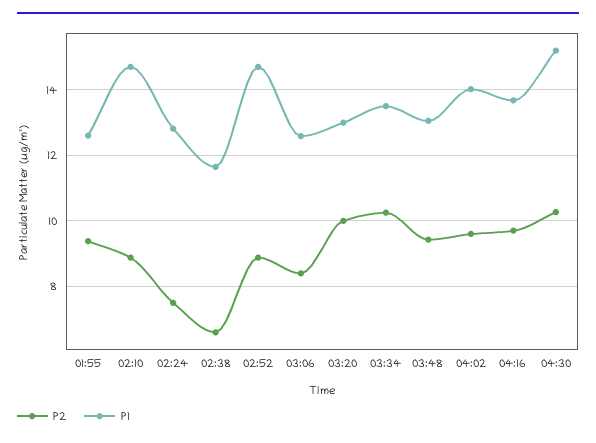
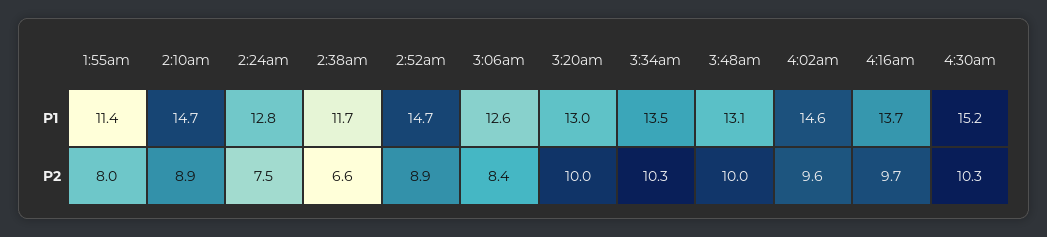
  {
    "P2": {
-     "01:55": 9.4,
+     "01:55": 8,
      "02:10": 8.9,
      "02:24": 7.5,
      "02:38": 6.6,
      "02:52": 8.9,
      "03:06": 8.4,
      "03:20": 10,
      "03:34": 10.3,
-     "03:48": 9.4,
+     "03:48": 10,
      "04:02": 9.6,
      "04:16": 9.7,
      "04:30": 10.3
    },
    "P1": {
-     "01:55": 12.6,
+     "01:55": 11.4,
      "02:10": 14.7,
      "02:24": 12.8,
      "02:38": 11.7,
      "02:52": 14.7,
      "03:06": 12.6,
      "03:20": 13,
      "03:34": 13.5,
      "03:48": 13.1,
-     "04:02": 14,
+     "04:02": 14.6,
      "04:16": 13.7,
      "04:30": 15.2
    }
  }

